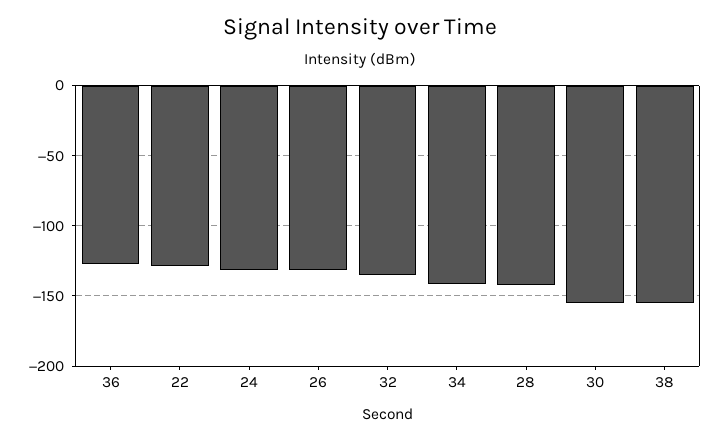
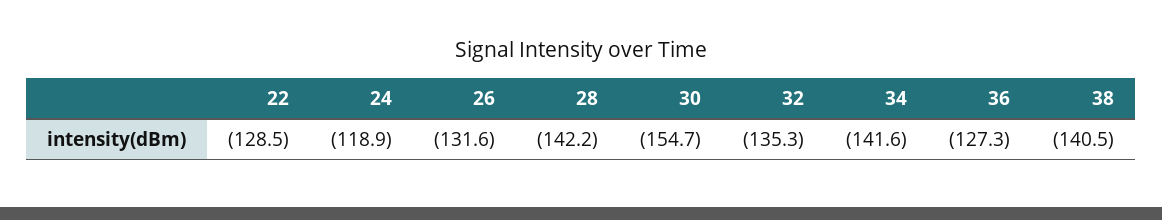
  {
    "36": -127.3,
    "22": -128.5,
-   "24": -130,
+   "24": -118.9,
    "26": -131.6,
    "32": -135.3,
    "34": -141.6,
    "28": -142.2,
    "30": -154.7,
-   "38": -155
+   "38": -140.5
  }

